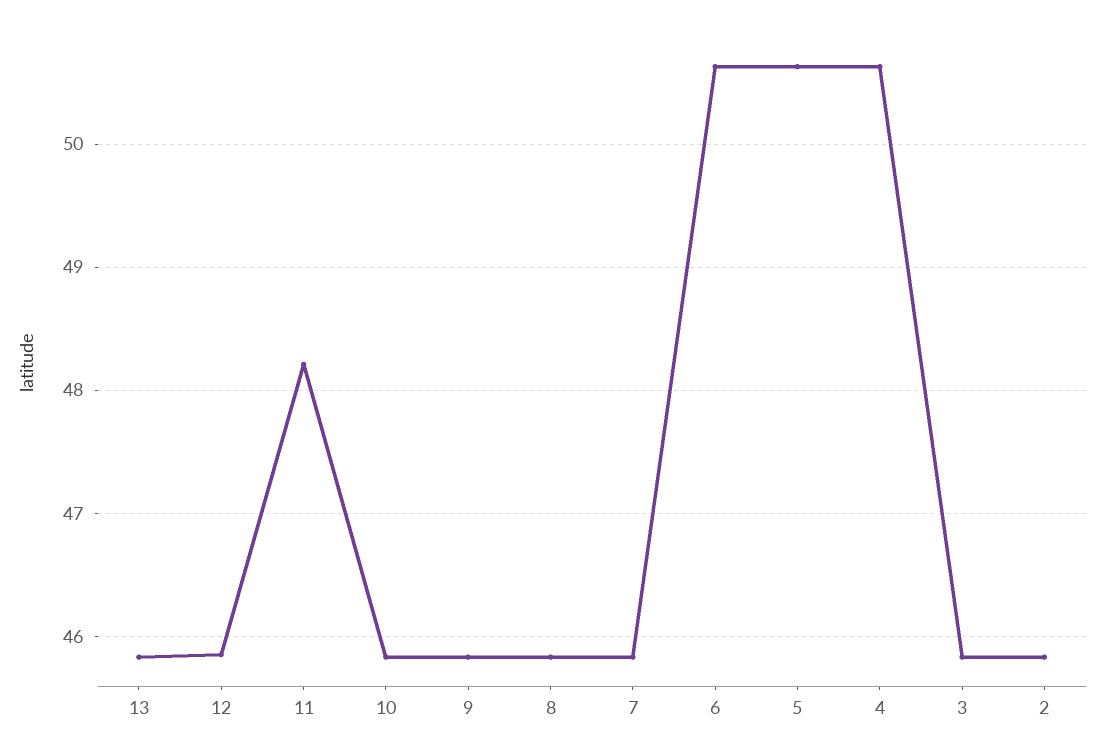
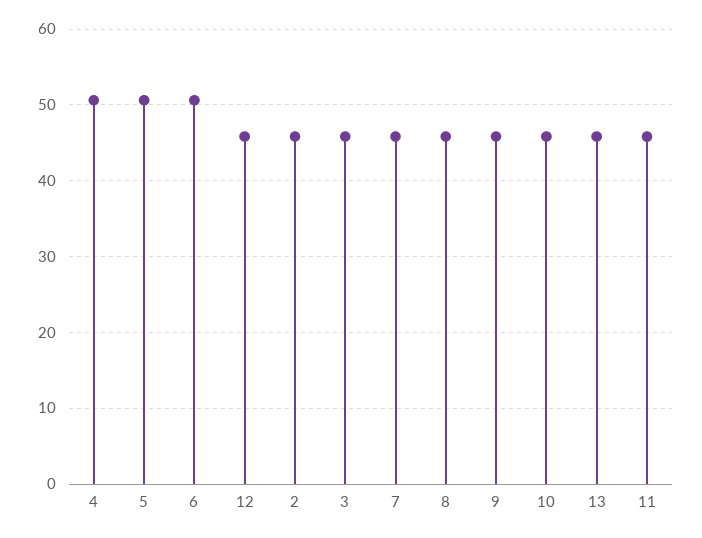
  {
    "13": 45.8,
    "12": 45.9,
-   "11": 48.2,
+   "11": 46,
    "10": 45.8,
    "9": 45.8,
    "8": 45.8,
    "7": 45.8,
    "6": 50.6,
    "5": 50.6,
    "4": 50.6,
    "3": 45.8,
    "2": 45.8
  }

